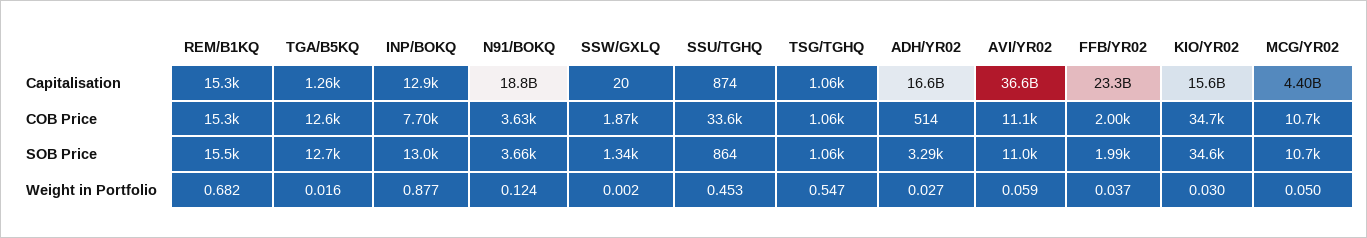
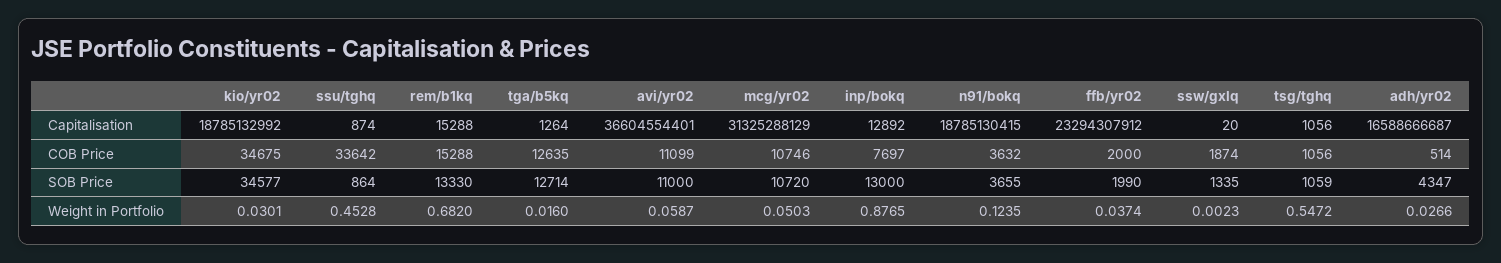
  {
    "REM/B1KQ": {
      "Capitalisation": 15288,
      "COB Price": 15288,
-     "SOB Price": 15500,
+     "SOB Price": 13330,
      "Weight in Portfolio": 0.682
    },
    "TGA/B5KQ": {
      "Capitalisation": 1264,
      "COB Price": 12635,
      "SOB Price": 12714,
      "Weight in Portfolio": 0.016
    },
    "INP/BOKQ": {
      "Capitalisation": 12892,
      "COB Price": 7697,
      "SOB Price": 13000,
      "Weight in Portfolio": 0.8765
    },
    "N91/BOKQ": {
      "Capitalisation": 18785130415,
      "COB Price": 3632,
      "SOB Price": 3655,
      "Weight in Portfolio": 0.1235
    },
    "SSW/GXLQ": {
      "Capitalisation": 20,
      "COB Price": 1874,
      "SOB Price": 1335,
      "Weight in Portfolio": 0.0023
    },
    "SSU/TGHQ": {
      "Capitalisation": 874,
      "COB Price": 33642,
      "SOB Price": 864,
      "Weight in Portfolio": 0.4528
    },
    "TSG/TGHQ": {
      "Capitalisation": 1056,
      "COB Price": 1056,
      "SOB Price": 1059,
      "Weight in Portfolio": 0.5472
    },
    "ADH/YR02": {
      "Capitalisation": 16588666687,
      "COB Price": 514,
-     "SOB Price": 3290,
+     "SOB Price": 4347,
      "Weight in Portfolio": 0.0266
    },
    "AVI/YR02": {
      "Capitalisation": 36604554401,
      "COB Price": 11099,
      "SOB Price": 11000,
      "Weight in Portfolio": 0.0587
    },
    "FFB/YR02": {
      "Capitalisation": 23294307912,
      "COB Price": 2000,
      "SOB Price": 1990,
      "Weight in Portfolio": 0.0374
    },
    "KIO/YR02": {
-     "Capitalisation": 15600000000,
+     "Capitalisation": 18785132992,
      "COB Price": 34675,
      "SOB Price": 34577,
      "Weight in Portfolio": 0.0301
    },
    "MCG/YR02": {
-     "Capitalisation": 4400000000,
+     "Capitalisation": 31325288129,
      "COB Price": 10746,
      "SOB Price": 10720,
      "Weight in Portfolio": 0.0503
    }
  }

